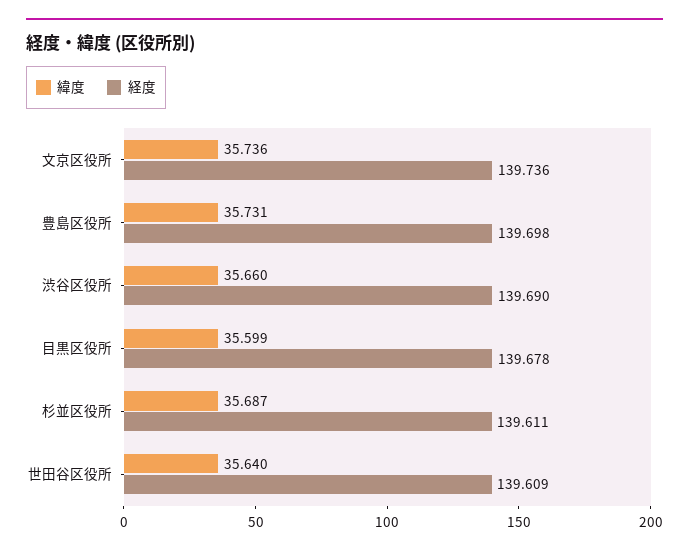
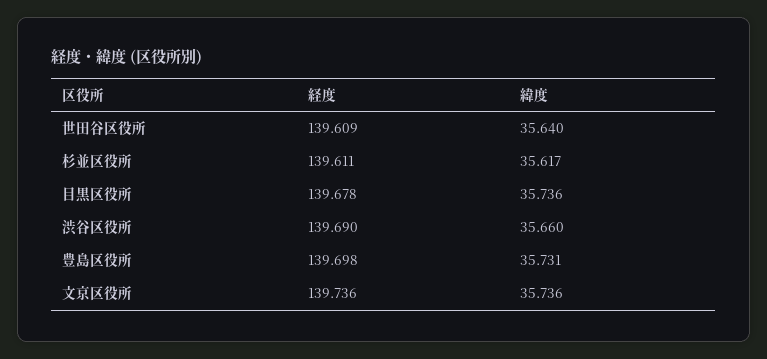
  {
    "緯度": {
      "文京区役所": 35.736,
      "豊島区役所": 35.731,
      "渋谷区役所": 35.66,
-     "目黒区役所": 35.599,
+     "目黒区役所": 35.736,
-     "杉並区役所": 35.687,
+     "杉並区役所": 35.617,
      "世田谷区役所": 35.64
    },
    "経度": {
      "文京区役所": 139.736,
      "豊島区役所": 139.698,
      "渋谷区役所": 139.69,
      "目黒区役所": 139.678,
      "杉並区役所": 139.611,
      "世田谷区役所": 139.609
    }
  }

